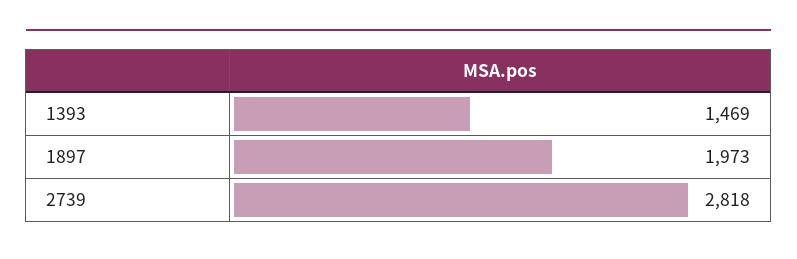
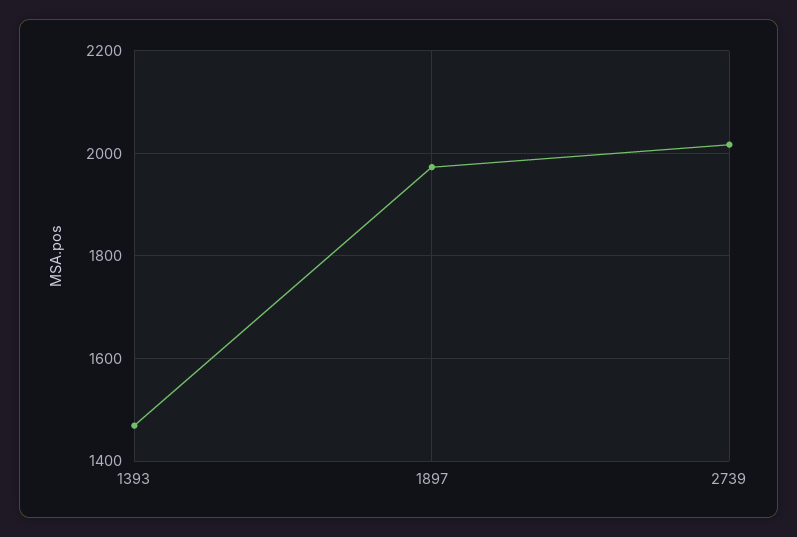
  {
    "1393": 1469,
    "1897": 1973,
-   "2739": 2818
+   "2739": 2020
  }

